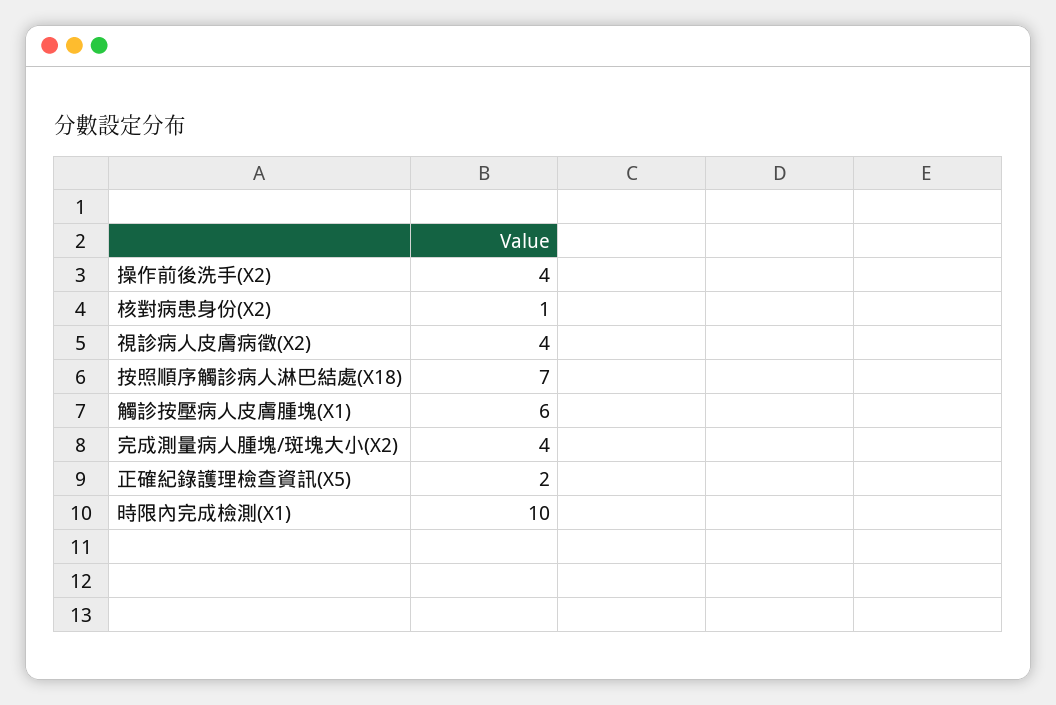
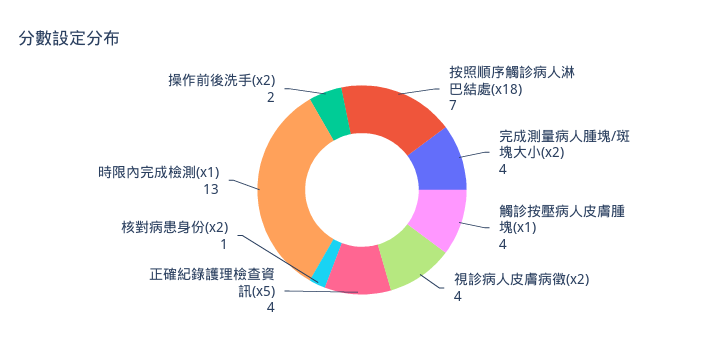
  {
-   "操作前後洗手(X2)": 4,
+   "操作前後洗手(X2)": 2,
    "核對病患身份(X2)": 1,
    "視診病人皮膚病徵(X2)": 4,
    "按照順序觸診病人淋巴結處(X18)": 7,
-   "觸診按壓病人皮膚腫塊(X1)": 6,
+   "觸診按壓病人皮膚腫塊(X1)": 4,
    "完成測量病人腫塊/斑塊大小(X2)": 4,
-   "正確紀錄護理檢查資訊(X5)": 2,
+   "正確紀錄護理檢查資訊(X5)": 4,
-   "時限內完成檢測(X1)": 10
+   "時限內完成檢測(X1)": 13
  }

